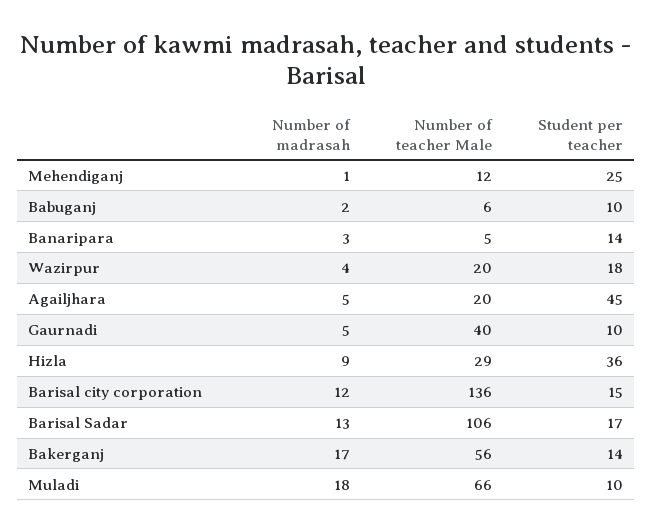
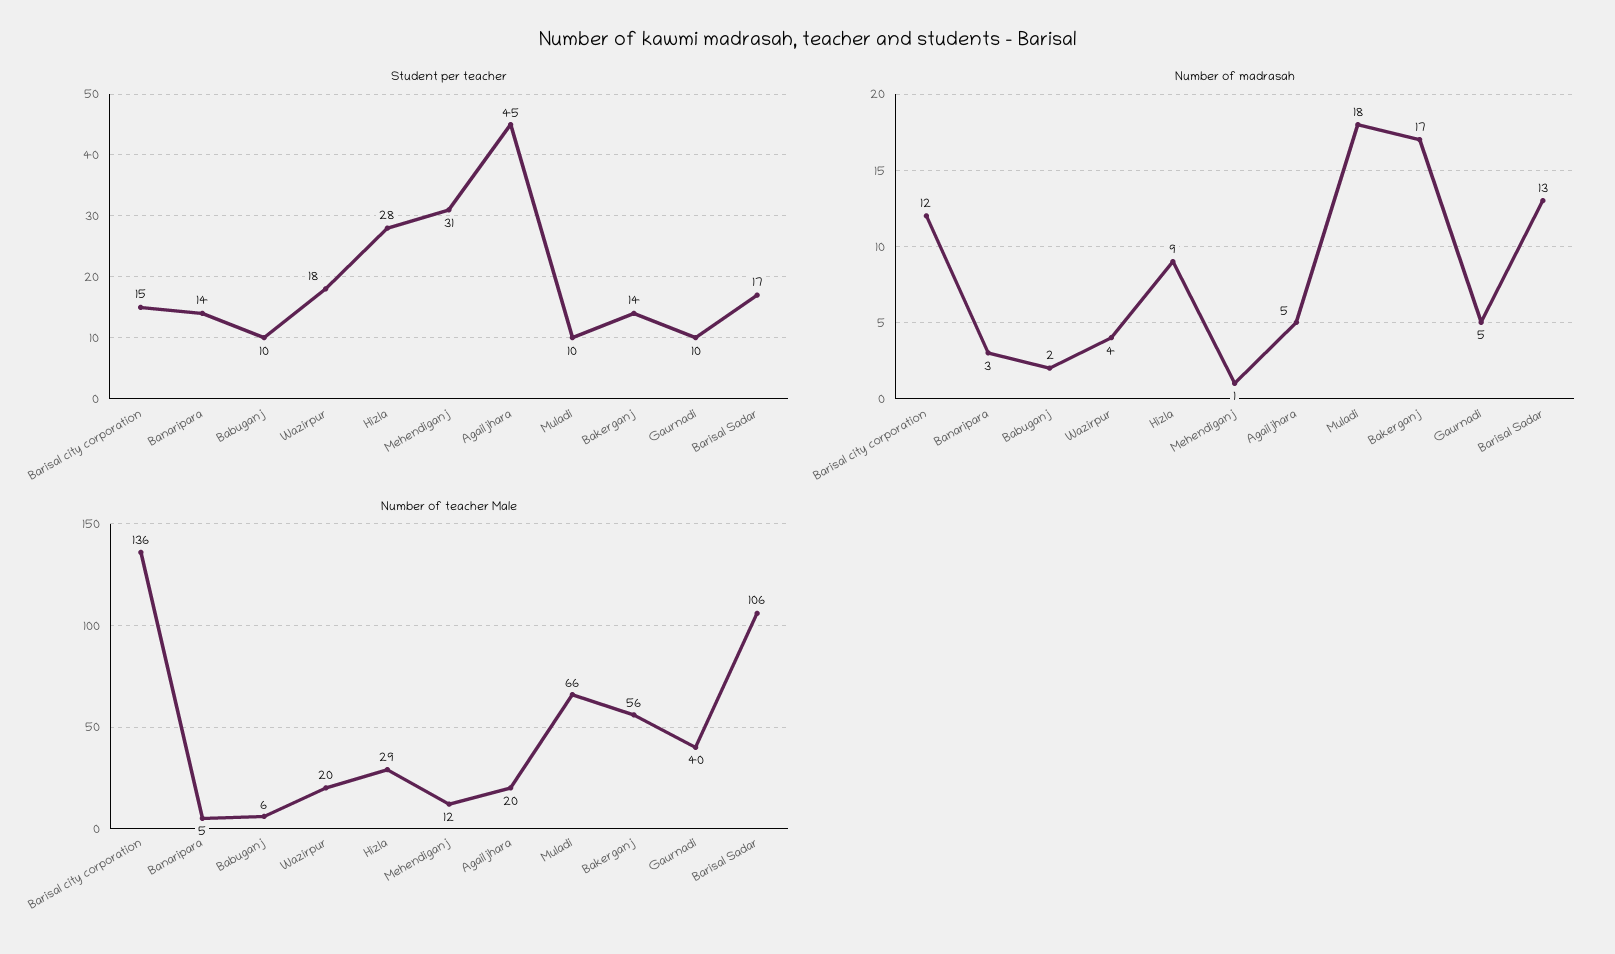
  {
    "Number of madrasah": {
      "Mehendiganj": 1,
      "Babuganj": 2,
      "Banaripara": 3,
      "Wazirpur": 4,
      "Agailjhara": 5,
      "Gaurnadi": 5,
      "Hizla": 9,
      "Barisal city corporation": 12,
      "Barisal Sadar": 13,
      "Bakerganj": 17,
      "Muladi": 18
    },
    "Number of teacher Male": {
      "Mehendiganj": 12,
      "Babuganj": 6,
      "Banaripara": 5,
      "Wazirpur": 20,
      "Agailjhara": 20,
      "Gaurnadi": 40,
      "Hizla": 29,
      "Barisal city corporation": 136,
      "Barisal Sadar": 106,
      "Bakerganj": 56,
      "Muladi": 66
    },
    "Student per teacher": {
-     "Mehendiganj": 25,
+     "Mehendiganj": 31,
      "Babuganj": 10,
      "Banaripara": 14,
      "Wazirpur": 18,
      "Agailjhara": 45,
      "Gaurnadi": 10,
-     "Hizla": 36,
+     "Hizla": 28,
      "Barisal city corporation": 15,
      "Barisal Sadar": 17,
      "Bakerganj": 14,
      "Muladi": 10
    }
  }

